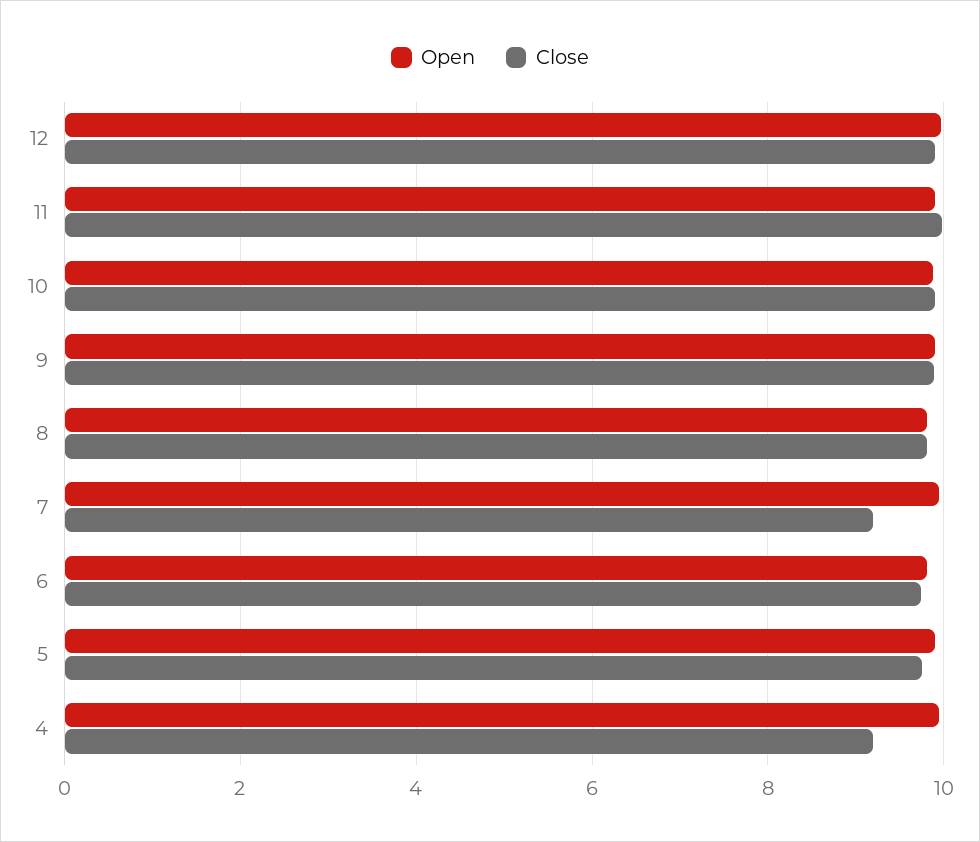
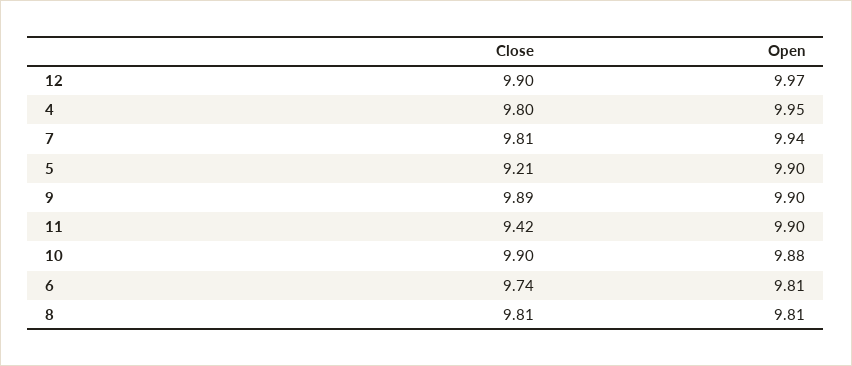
  {
    "Open": {
      "12": 9.97,
      "11": 9.9,
      "10": 9.88,
      "9": 9.9,
      "8": 9.81,
      "7": 9.94,
      "6": 9.81,
      "5": 9.9,
      "4": 9.95
    },
    "Close": {
      "12": 9.9,
-     "11": 10,
+     "11": 9.42,
      "10": 9.9,
      "9": 9.89,
      "8": 9.81,
-     "7": 9.2,
+     "7": 9.81,
      "6": 9.74,
-     "5": 9.8,
+     "5": 9.21,
-     "4": 9.2
+     "4": 9.8
    }
  }

